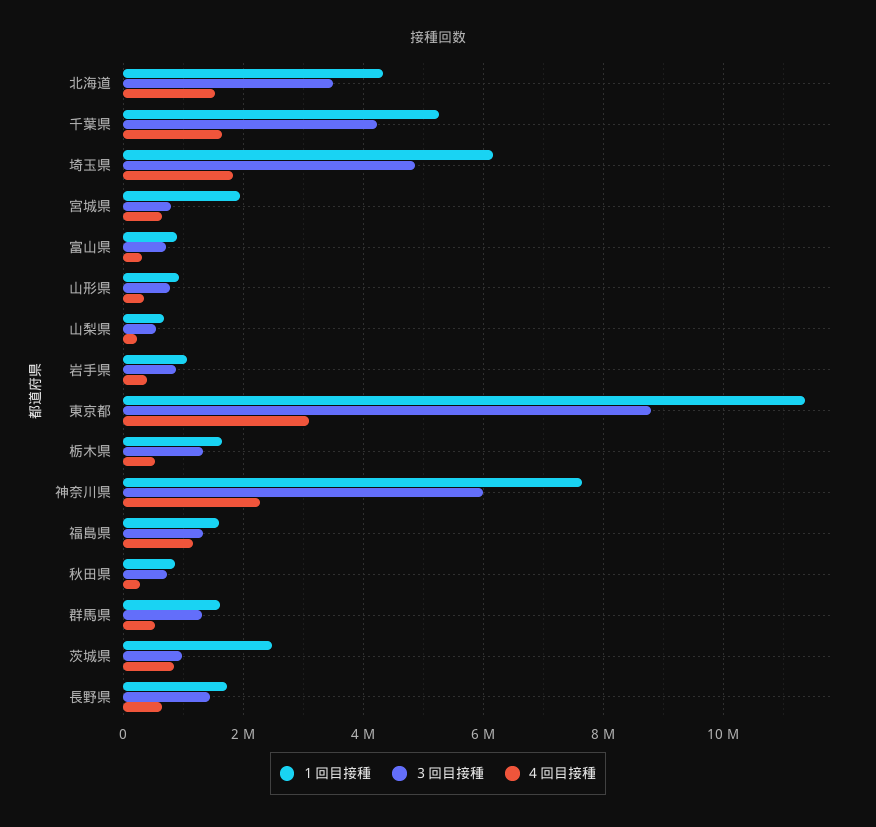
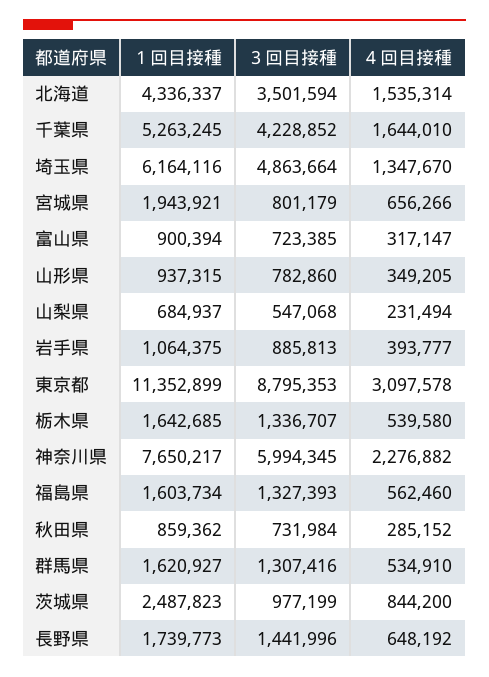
  {
    "１回目接種": {
      "北海道": 4336337,
      "千葉県": 5263245,
      "埼玉県": 6164116,
      "宮城県": 1943921,
      "富山県": 900394,
      "山形県": 937315,
      "山梨県": 684937,
      "岩手県": 1064375,
      "東京都": 11352899,
      "栃木県": 1642685,
      "神奈川県": 7650217,
      "福島県": 1603734,
      "秋田県": 859362,
      "群馬県": 1620927,
      "茨城県": 2487823,
      "長野県": 1739773
    },
    "３回目接種": {
      "北海道": 3501594,
      "千葉県": 4228852,
      "埼玉県": 4863664,
      "宮城県": 801179,
      "富山県": 723385,
      "山形県": 782860,
      "山梨県": 547068,
      "岩手県": 885813,
      "東京都": 8795353,
      "栃木県": 1336707,
      "神奈川県": 5994345,
      "福島県": 1327393,
      "秋田県": 731984,
      "群馬県": 1307416,
      "茨城県": 977199,
      "長野県": 1441996
    },
    "４回目接種": {
      "北海道": 1535314,
      "千葉県": 1644010,
-     "埼玉県": 1800000,
+     "埼玉県": 1347670,
      "宮城県": 656266,
      "富山県": 317147,
      "山形県": 349205,
      "山梨県": 231494,
      "岩手県": 393777,
      "東京都": 3097578,
      "栃木県": 539580,
      "神奈川県": 2276882,
-     "福島県": 1200000,
+     "福島県": 562460,
      "秋田県": 285152,
      "群馬県": 534910,
      "茨城県": 844200,
      "長野県": 648192
    }
  }

